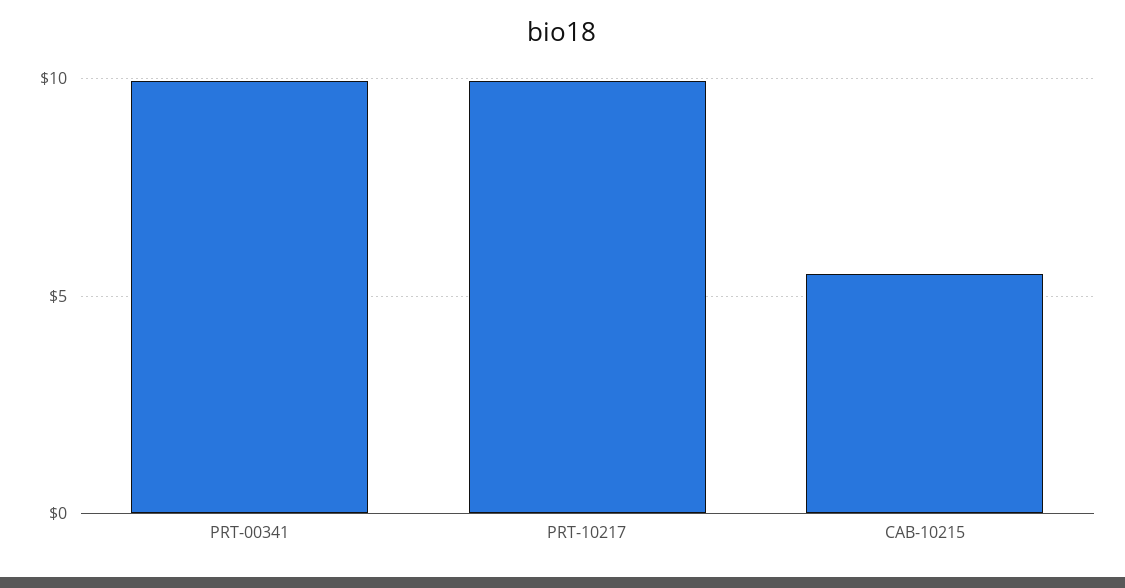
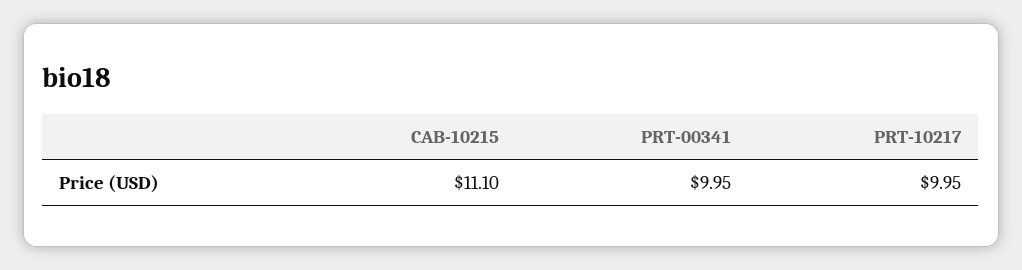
  {
    "PRT-00341": 9.95,
    "PRT-10217": 9.95,
-   "CAB-10215": 5.5
+   "CAB-10215": 11.1
  }

